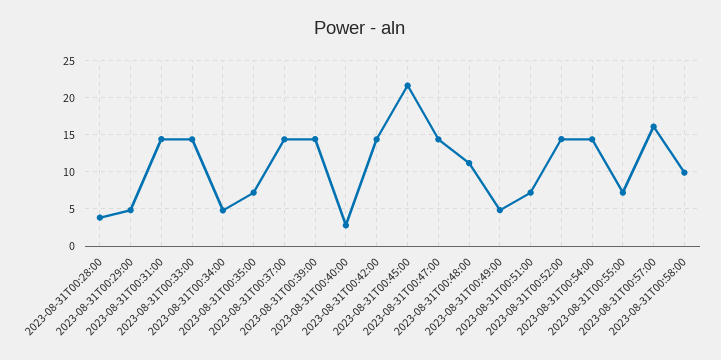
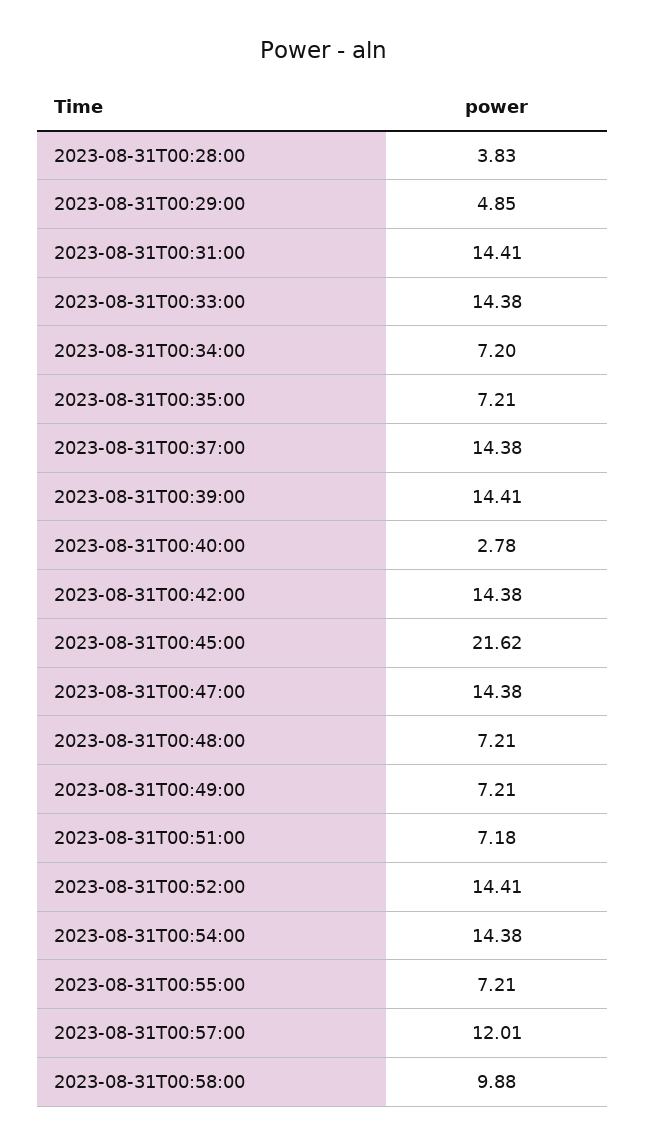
  {
    "2023-08-31T00:28:00": 3.83,
    "2023-08-31T00:29:00": 4.85,
    "2023-08-31T00:31:00": 14.41,
    "2023-08-31T00:33:00": 14.38,
-   "2023-08-31T00:34:00": 5,
+   "2023-08-31T00:34:00": 7.2,
    "2023-08-31T00:35:00": 7.21,
    "2023-08-31T00:37:00": 14.38,
    "2023-08-31T00:39:00": 14.41,
    "2023-08-31T00:40:00": 2.78,
    "2023-08-31T00:42:00": 14.38,
    "2023-08-31T00:45:00": 21.62,
    "2023-08-31T00:47:00": 14.38,
-   "2023-08-31T00:48:00": 11,
+   "2023-08-31T00:48:00": 7.21,
-   "2023-08-31T00:49:00": 5,
+   "2023-08-31T00:49:00": 7.21,
    "2023-08-31T00:51:00": 7.18,
    "2023-08-31T00:52:00": 14.41,
    "2023-08-31T00:54:00": 14.38,
    "2023-08-31T00:55:00": 7.21,
-   "2023-08-31T00:57:00": 16,
+   "2023-08-31T00:57:00": 12.01,
    "2023-08-31T00:58:00": 9.88
  }

